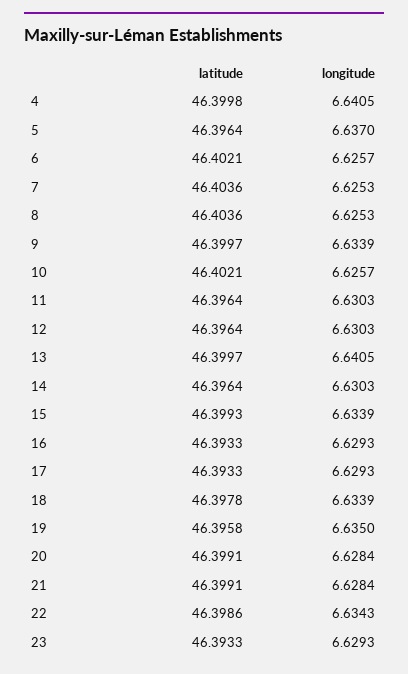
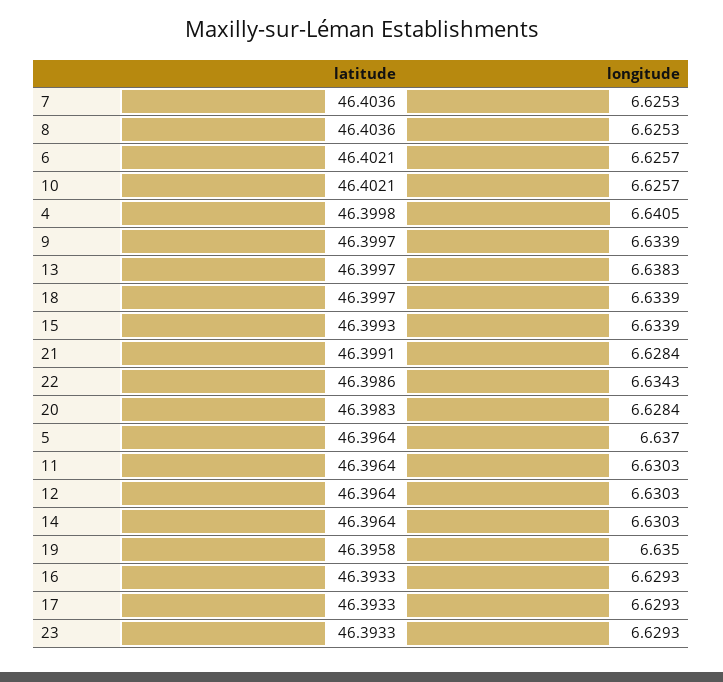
  {
    "latitude": {
      "4": 46.3998,
      "5": 46.3964,
      "6": 46.4021,
      "7": 46.4036,
      "8": 46.4036,
      "9": 46.3997,
      "10": 46.4021,
      "11": 46.3964,
      "12": 46.3964,
      "13": 46.3997,
      "14": 46.3964,
      "15": 46.3993,
      "16": 46.3933,
      "17": 46.3933,
-     "18": 46.3978,
+     "18": 46.3997,
      "19": 46.3958,
-     "20": 46.3991,
+     "20": 46.3983,
      "21": 46.3991,
      "22": 46.3986,
      "23": 46.3933
    },
    "longitude": {
      "4": 6.6405,
      "5": 6.637,
      "6": 6.6257,
      "7": 6.6253,
      "8": 6.6253,
      "9": 6.6339,
      "10": 6.6257,
      "11": 6.6303,
      "12": 6.6303,
-     "13": 6.6405,
+     "13": 6.6383,
      "14": 6.6303,
      "15": 6.6339,
      "16": 6.6293,
      "17": 6.6293,
      "18": 6.6339,
      "19": 6.635,
      "20": 6.6284,
      "21": 6.6284,
      "22": 6.6343,
      "23": 6.6293
    }
  }

